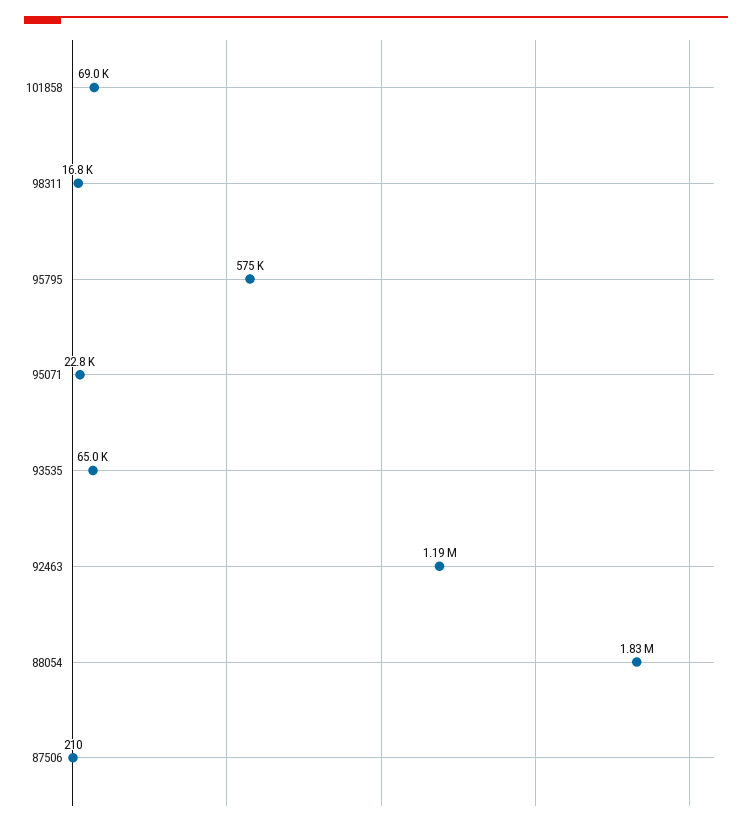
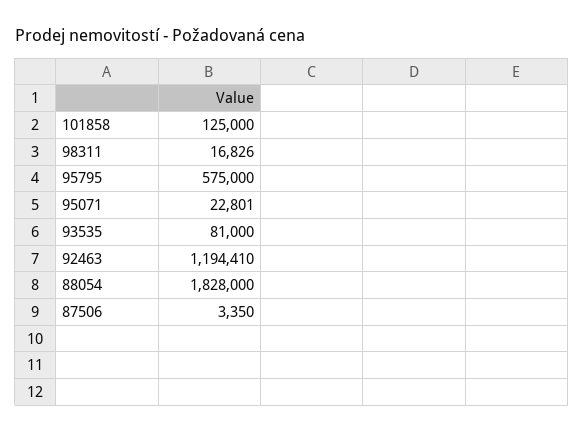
  {
-   "101858": 69000,
+   "101858": 125000,
    "98311": 16826,
    "95795": 575000,
    "95071": 22801,
-   "93535": 65000,
+   "93535": 81000,
    "92463": 1194410,
    "88054": 1828000,
-   "87506": 210
+   "87506": 3350
  }

